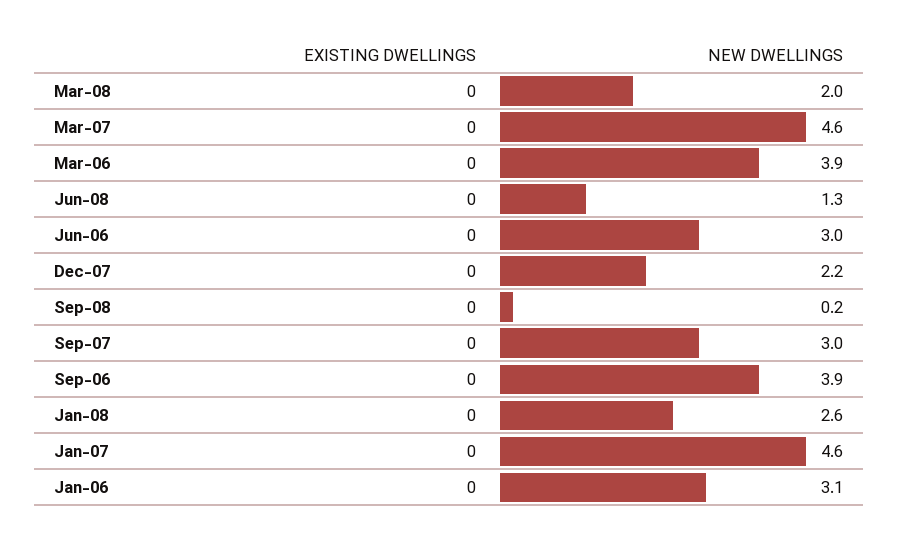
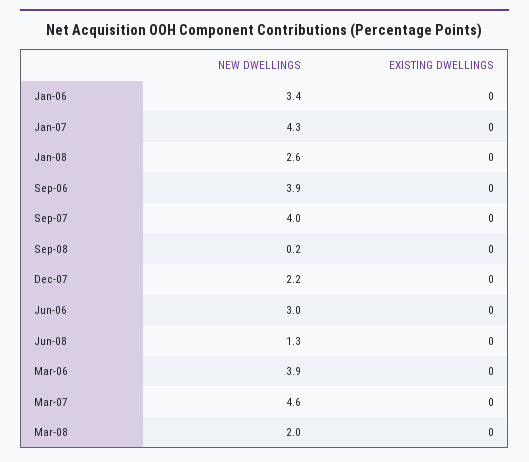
  {
    "EXISTING DWELLINGS": {
      "Mar-08": 0,
      "Mar-07": 0,
      "Mar-06": 0,
      "Jun-08": 0,
      "Jun-06": 0,
      "Dec-07": 0,
      "Sep-08": 0,
      "Sep-07": 0,
      "Sep-06": 0,
      "Jan-08": 0,
      "Jan-07": 0,
      "Jan-06": 0
    },
    "NEW DWELLINGS": {
      "Mar-08": 2,
      "Mar-07": 4.6,
      "Mar-06": 3.9,
      "Jun-08": 1.3,
      "Jun-06": 3,
      "Dec-07": 2.2,
      "Sep-08": 0.2,
-     "Sep-07": 3,
+     "Sep-07": 4,
      "Sep-06": 3.9,
      "Jan-08": 2.6,
-     "Jan-07": 4.6,
+     "Jan-07": 4.3,
-     "Jan-06": 3.1
+     "Jan-06": 3.4
    }
  }

